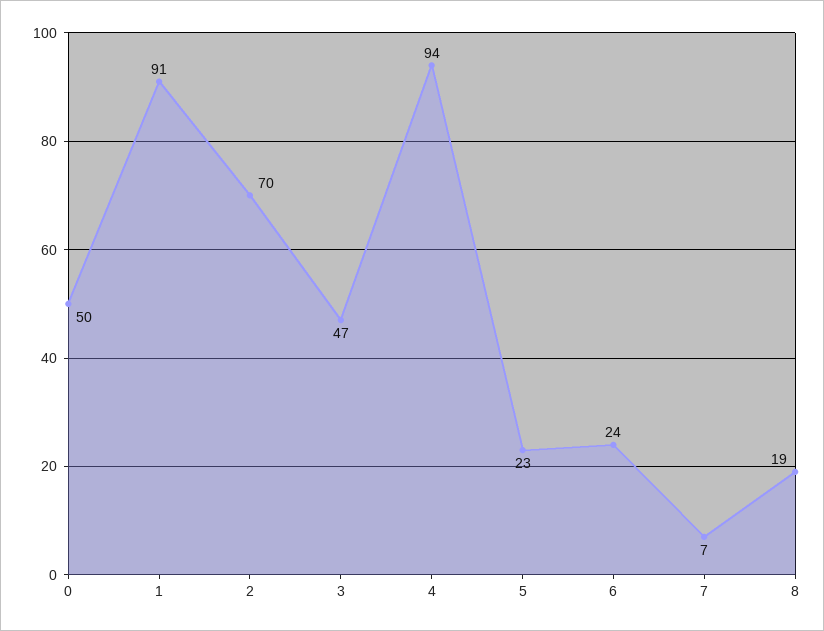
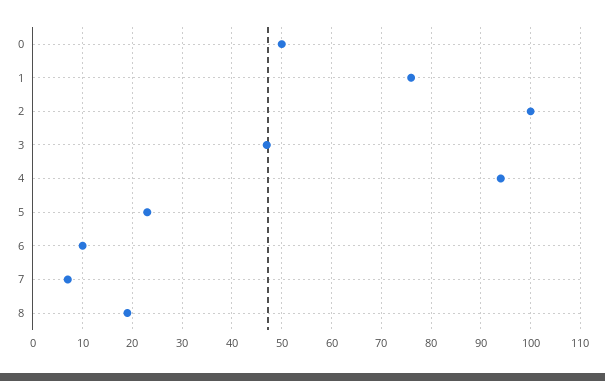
  {
    "0": 50,
-   "1": 91,
+   "1": 75,
-   "2": 70,
+   "2": 100,
    "3": 47,
    "4": 94,
    "5": 23,
-   "6": 24,
+   "6": 10,
    "7": 7,
    "8": 19
  }

